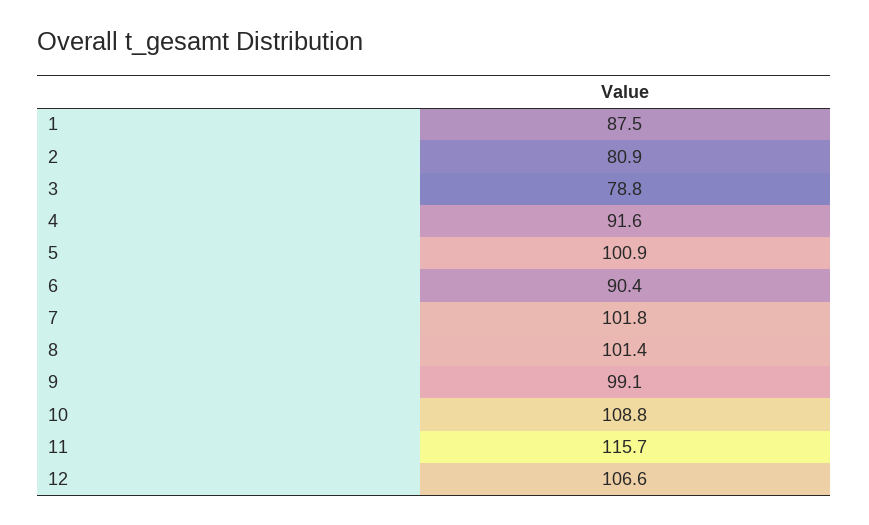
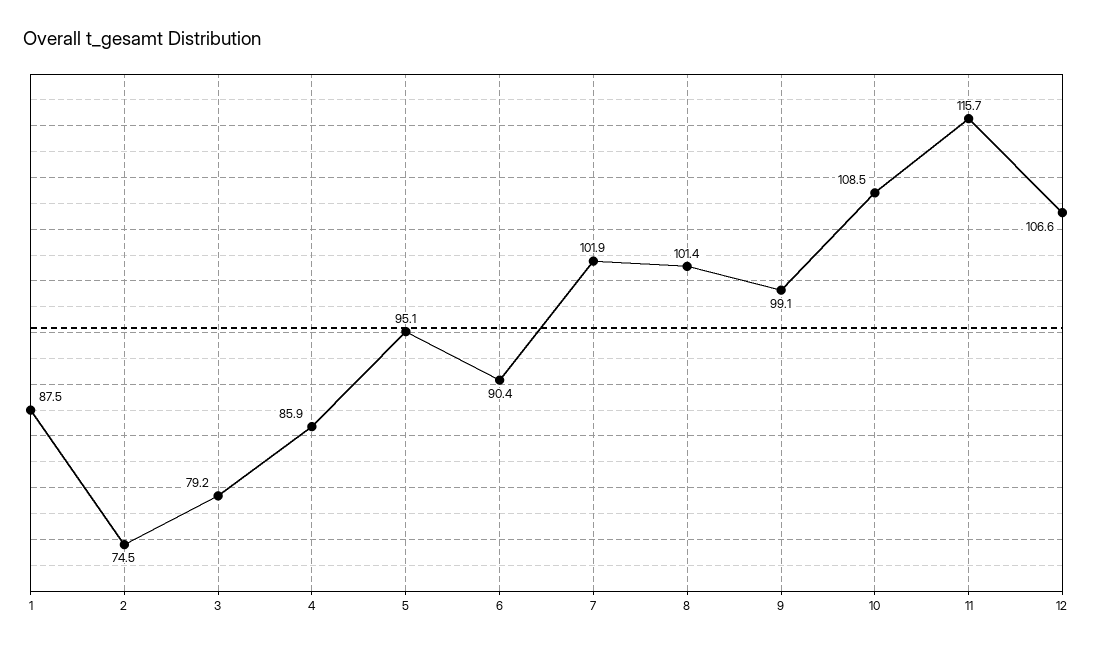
  {
    "1": 87.5,
-   "2": 80.9,
+   "2": 74.5,
-   "3": 78.8,
+   "3": 79.2,
-   "4": 91.6,
+   "4": 85.9,
-   "5": 100.9,
+   "5": 95.1,
    "6": 90.4,
-   "7": 101.8,
+   "7": 101.9,
    "8": 101.4,
    "9": 99.1,
-   "10": 108.8,
+   "10": 108.5,
    "11": 115.7,
    "12": 106.6
  }

